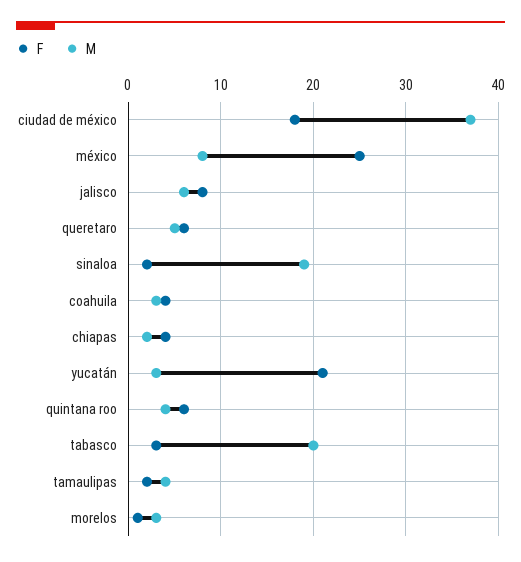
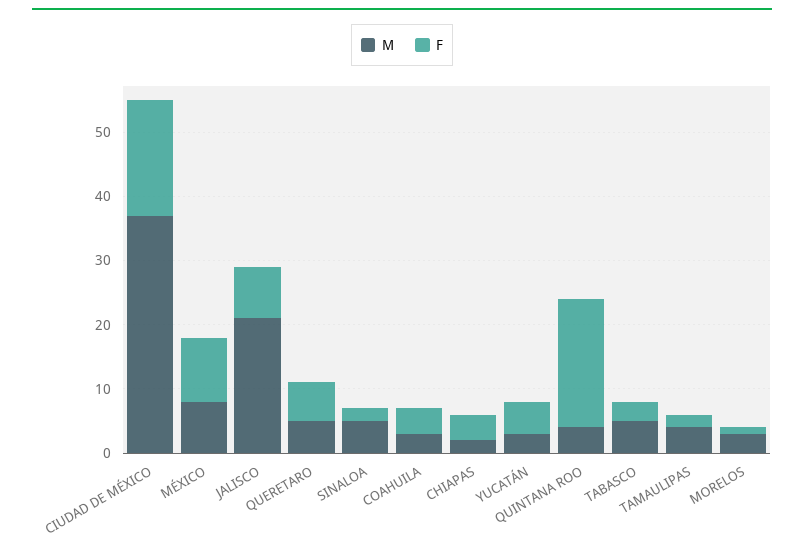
  {
    "F": {
      "ciudad de méxico": 18,
-     "méxico": 25,
+     "méxico": 10,
      "jalisco": 8,
      "queretaro": 6,
      "sinaloa": 2,
      "coahuila": 4,
      "chiapas": 4,
-     "yucatán": 21,
+     "yucatán": 5,
-     "quintana roo": 6,
+     "quintana roo": 20,
      "tabasco": 3,
      "tamaulipas": 2,
      "morelos": 1
    },
    "M": {
      "ciudad de méxico": 37,
      "méxico": 8,
-     "jalisco": 6,
+     "jalisco": 20,
      "queretaro": 5,
-     "sinaloa": 19,
+     "sinaloa": 5,
      "coahuila": 3,
      "chiapas": 2,
      "yucatán": 3,
      "quintana roo": 4,
-     "tabasco": 20,
+     "tabasco": 5,
      "tamaulipas": 4,
      "morelos": 3
    }
  }

